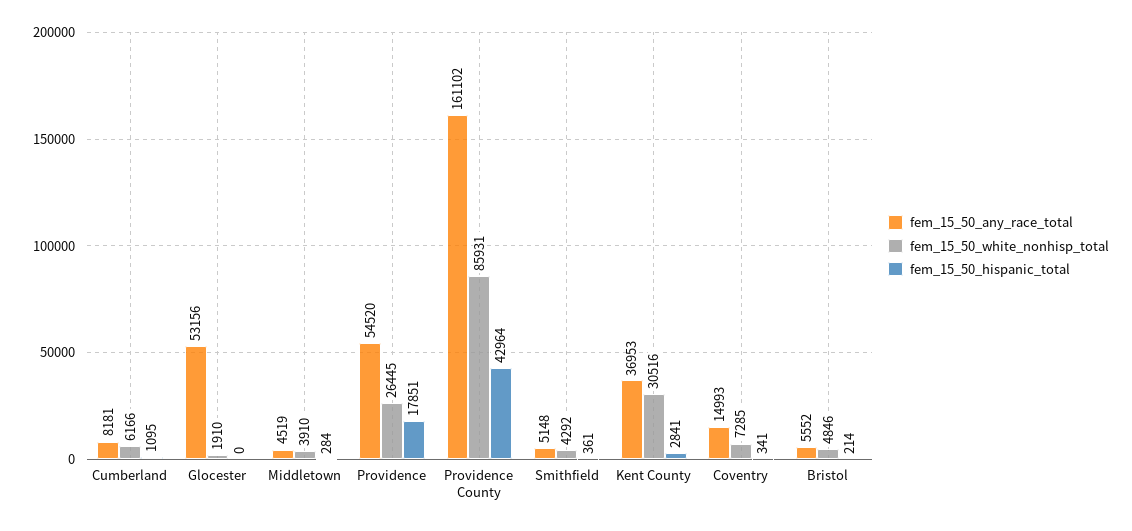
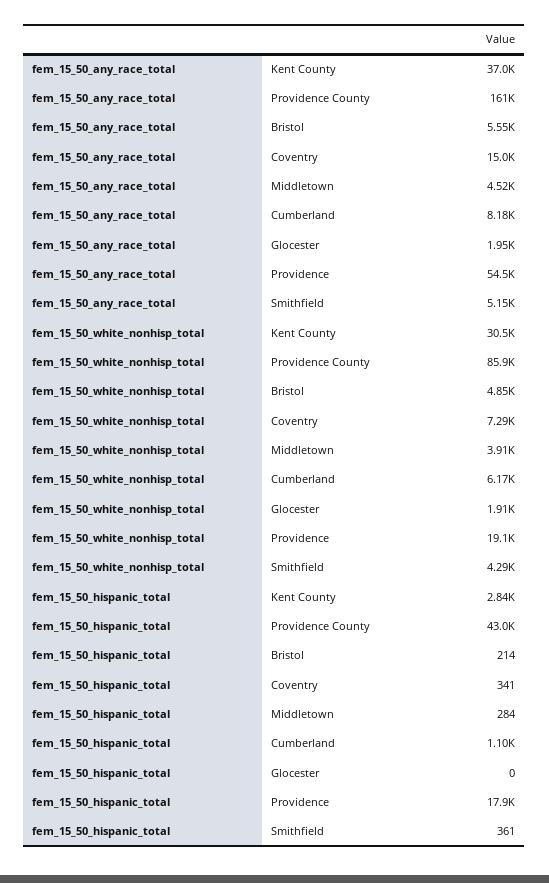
  {
    "fem_15_50_any_race_total": {
      "Cumberland": 8181,
-     "Glocester": 53156,
+     "Glocester": 1950,
      "Middletown": 4519,
      "Providence": 54520,
      "Providence County": 161102,
      "Smithfield": 5148,
      "Kent County": 36953,
      "Coventry": 14993,
      "Bristol": 5552
    },
    "fem_15_50_white_nonhisp_total": {
      "Cumberland": 6166,
      "Glocester": 1910,
      "Middletown": 3910,
-     "Providence": 26445,
+     "Providence": 19100,
      "Providence County": 85931,
      "Smithfield": 4292,
      "Kent County": 30516,
      "Coventry": 7285,
      "Bristol": 4846
    },
    "fem_15_50_hispanic_total": {
      "Cumberland": 1095,
      "Glocester": 0,
      "Middletown": 284,
      "Providence": 17851,
      "Providence County": 42964,
      "Smithfield": 361,
      "Kent County": 2841,
      "Coventry": 341,
      "Bristol": 214
    }
  }

